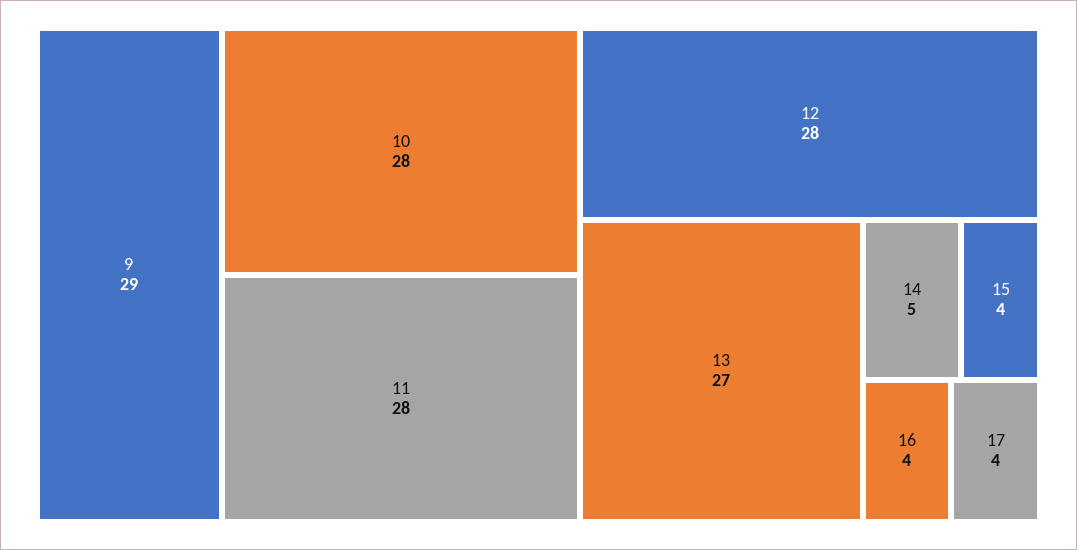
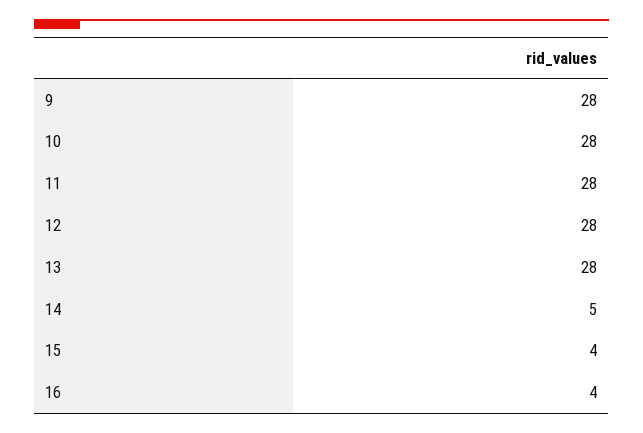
  {
-   "9": 29,
+   "9": 28,
    "10": 28,
    "11": 28,
    "12": 28,
-   "13": 27,
+   "13": 28,
    "14": 5,
    "15": 4,
-   "16": 4,
+   "16": 4
-   "17": 4
  }

